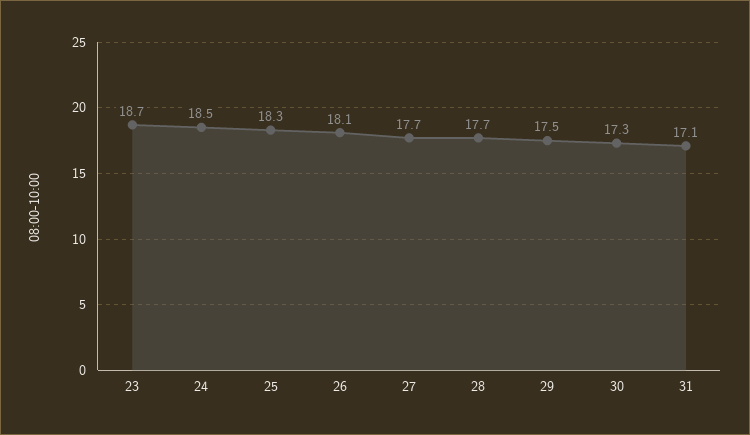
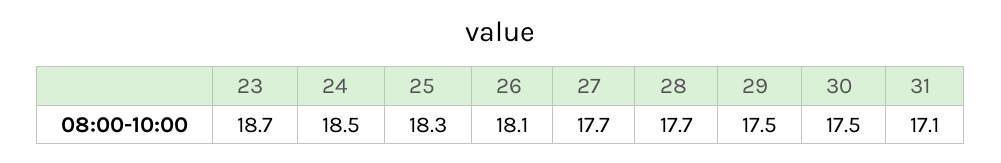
  {
    "23": 18.7,
    "24": 18.5,
    "25": 18.3,
    "26": 18.1,
    "27": 17.7,
    "28": 17.7,
    "29": 17.5,
-   "30": 17.3,
+   "30": 17.5,
    "31": 17.1
  }

